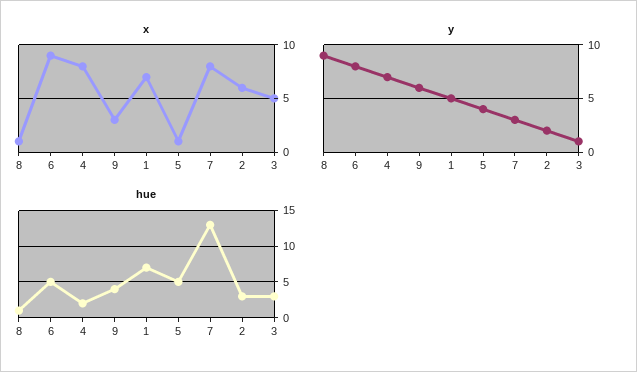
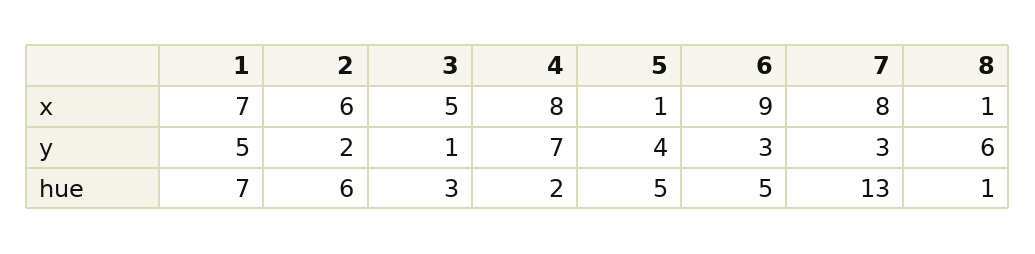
  {
    "x": {
      "8": 1,
      "6": 9,
      "4": 8,
-     "9": 3,
      "1": 7,
      "5": 1,
      "7": 8,
      "2": 6,
      "3": 5
    },
    "y": {
-     "8": 9,
+     "8": 6,
-     "6": 8,
+     "6": 3,
      "4": 7,
-     "9": 6,
      "1": 5,
      "5": 4,
      "7": 3,
      "2": 2,
      "3": 1
    },
    "hue": {
      "8": 1,
      "6": 5,
      "4": 2,
-     "9": 4,
      "1": 7,
      "5": 5,
      "7": 13,
-     "2": 3,
+     "2": 6,
      "3": 3
    }
  }

